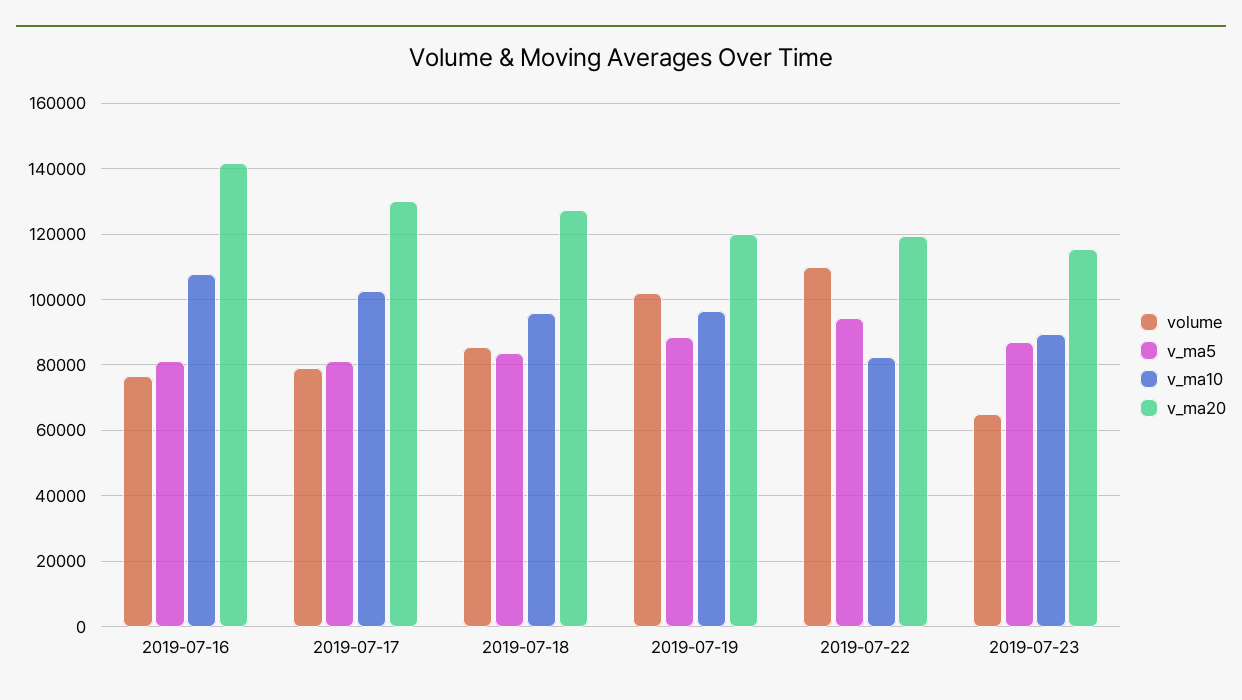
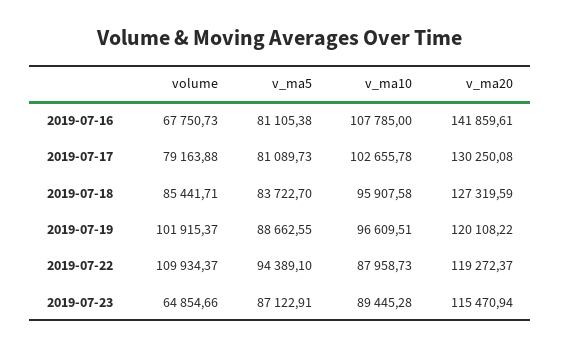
  {
    "volume": {
-     "2019-07-16": 76000,
+     "2019-07-16": 67750.73,
      "2019-07-17": 79163.88,
      "2019-07-18": 85441.71,
      "2019-07-19": 101915.37,
      "2019-07-22": 109934.37,
      "2019-07-23": 64854.66
    },
    "v_ma5": {
      "2019-07-16": 81105.38,
      "2019-07-17": 81089.73,
      "2019-07-18": 83722.7,
      "2019-07-19": 88662.55,
      "2019-07-22": 94389.1,
      "2019-07-23": 87122.91
    },
    "v_ma10": {
      "2019-07-16": 107785,
      "2019-07-17": 102655.78,
      "2019-07-18": 95907.58,
      "2019-07-19": 96609.51,
-     "2019-07-22": 82000,
+     "2019-07-22": 87958.73,
      "2019-07-23": 89445.28
    },
    "v_ma20": {
      "2019-07-16": 141859.61,
      "2019-07-17": 130250.08,
      "2019-07-18": 127319.59,
      "2019-07-19": 120108.22,
      "2019-07-22": 119272.37,
      "2019-07-23": 115470.94
    }
  }

